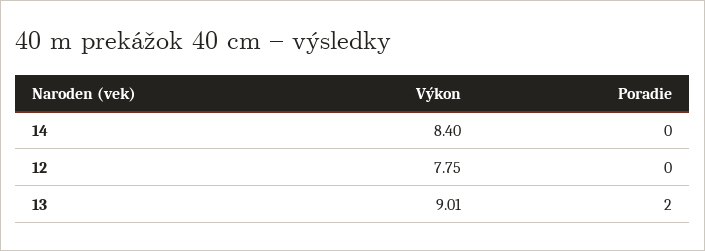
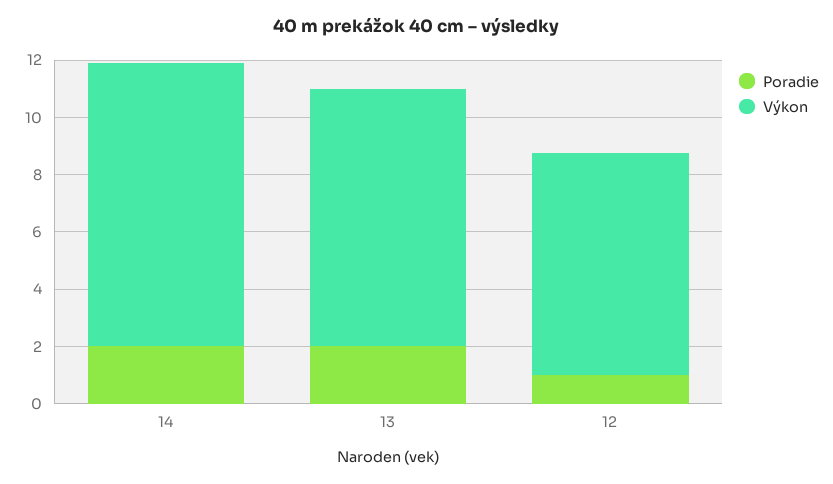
  {
    "Výkon": {
-     "14": 8.4,
+     "14": 10,
      "12": 7.75,
      "13": 9.01
    },
    "Poradie": {
-     "14": 0,
+     "14": 2,
-     "12": 0,
+     "12": 1,
      "13": 2
    }
  }

